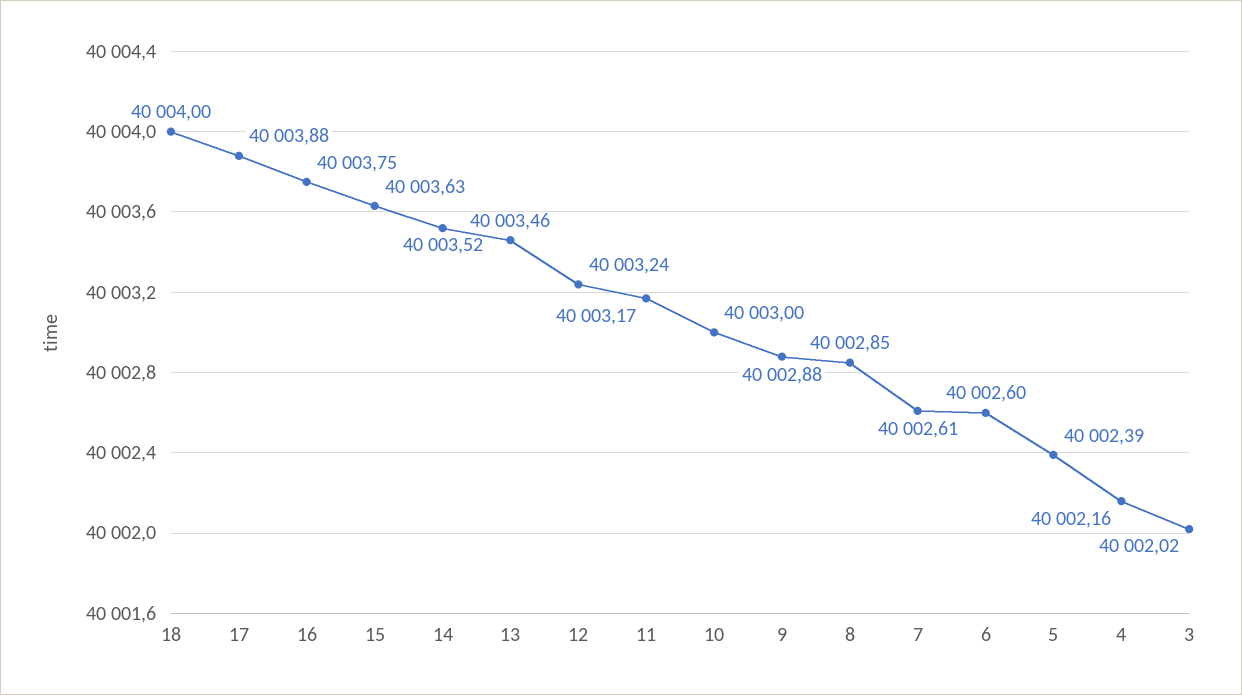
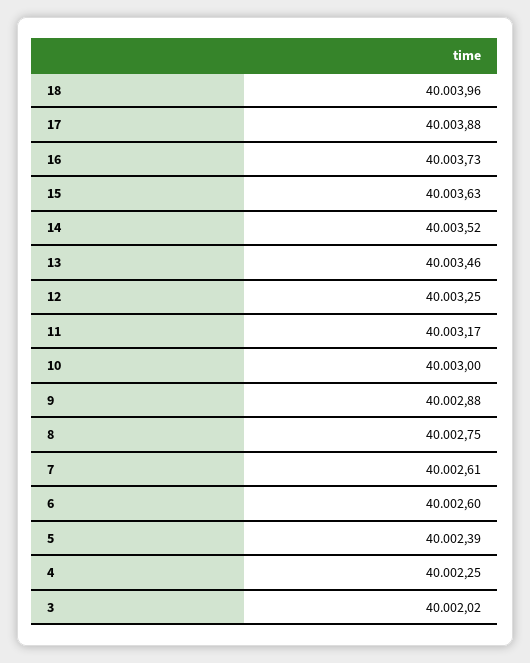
  {
-   "18": 40004,
+   "18": 40003.96,
    "17": 40003.88,
-   "16": 40003.75,
+   "16": 40003.73,
    "15": 40003.63,
    "14": 40003.52,
    "13": 40003.46,
-   "12": 40003.24,
+   "12": 40003.25,
    "11": 40003.17,
    "10": 40003,
    "9": 40002.88,
-   "8": 40002.85,
+   "8": 40002.75,
    "7": 40002.61,
    "6": 40002.6,
    "5": 40002.39,
-   "4": 40002.16,
+   "4": 40002.25,
    "3": 40002.02
  }

